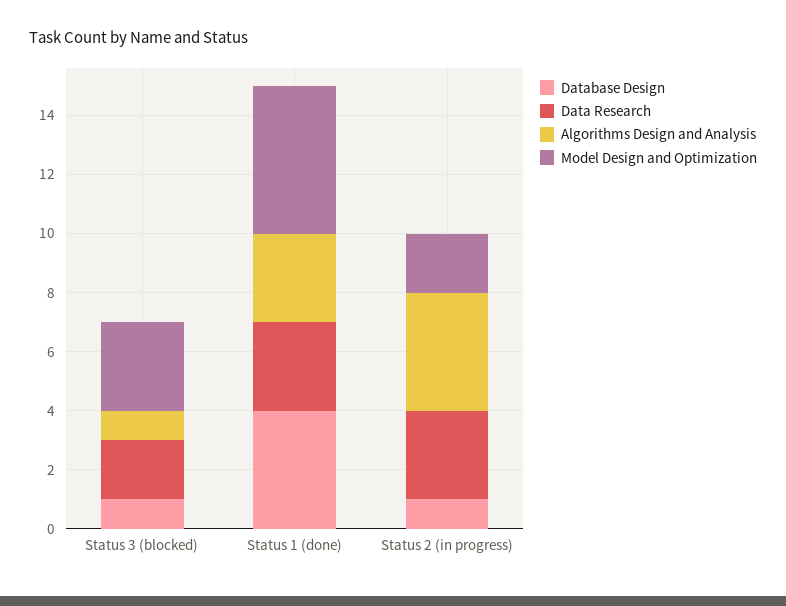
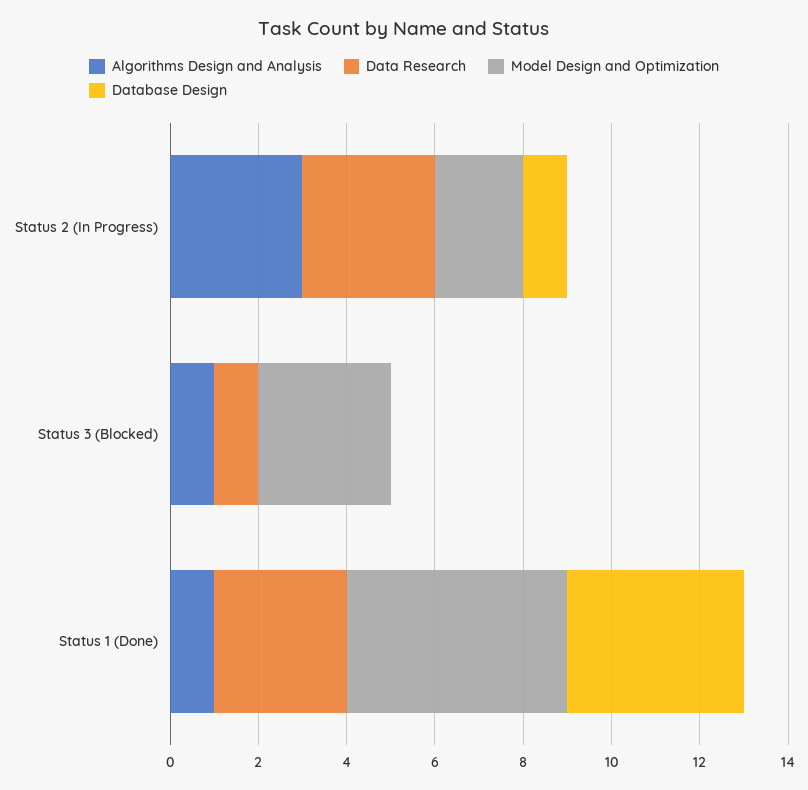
  {
    "Database Design": {
-     "Status 3 (blocked)": 1,
+     "Status 3 (blocked)": 0,
      "Status 1 (done)": 4,
      "Status 2 (in progress)": 1
    },
    "Data Research": {
-     "Status 3 (blocked)": 2,
+     "Status 3 (blocked)": 1,
      "Status 1 (done)": 3,
      "Status 2 (in progress)": 3
    },
    "Algorithms Design and Analysis": {
      "Status 3 (blocked)": 1,
-     "Status 1 (done)": 3,
+     "Status 1 (done)": 1,
-     "Status 2 (in progress)": 4
+     "Status 2 (in progress)": 3
    },
    "Model Design and Optimization": {
      "Status 3 (blocked)": 3,
      "Status 1 (done)": 5,
      "Status 2 (in progress)": 2
    }
  }

